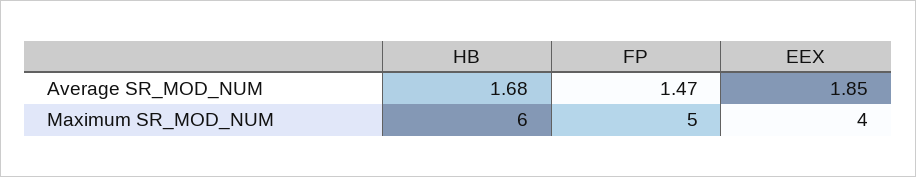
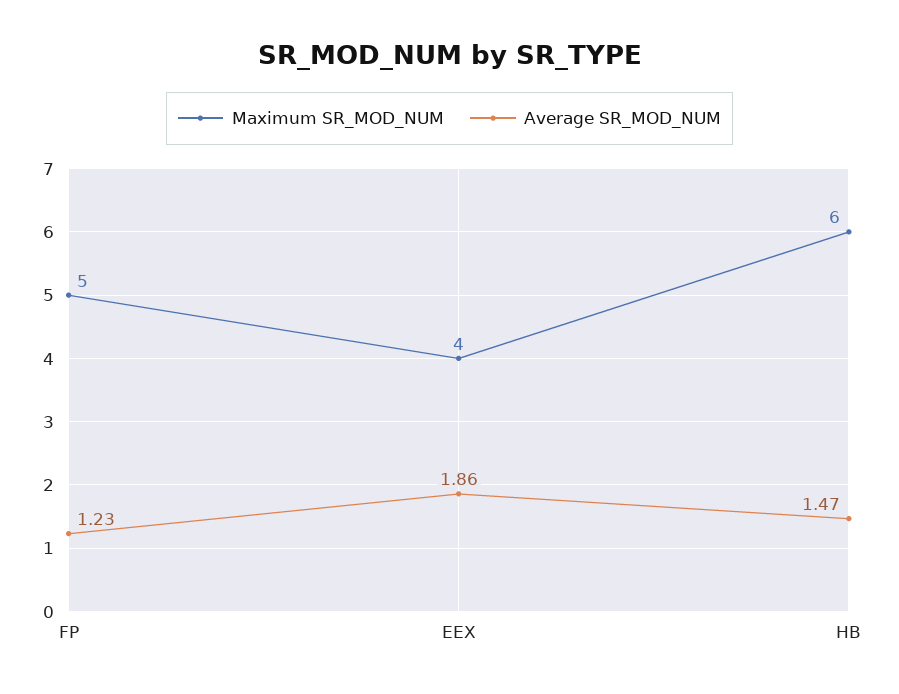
  {
    "Average SR_MOD_NUM": {
-     "HB": 1.68,
+     "HB": 1.47,
-     "FP": 1.47,
+     "FP": 1.23,
-     "EEX": 1.85
+     "EEX": 1.86
    },
    "Maximum SR_MOD_NUM": {
      "HB": 6,
      "FP": 5,
      "EEX": 4
    }
  }

